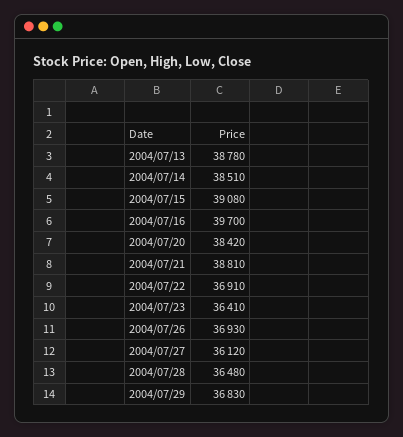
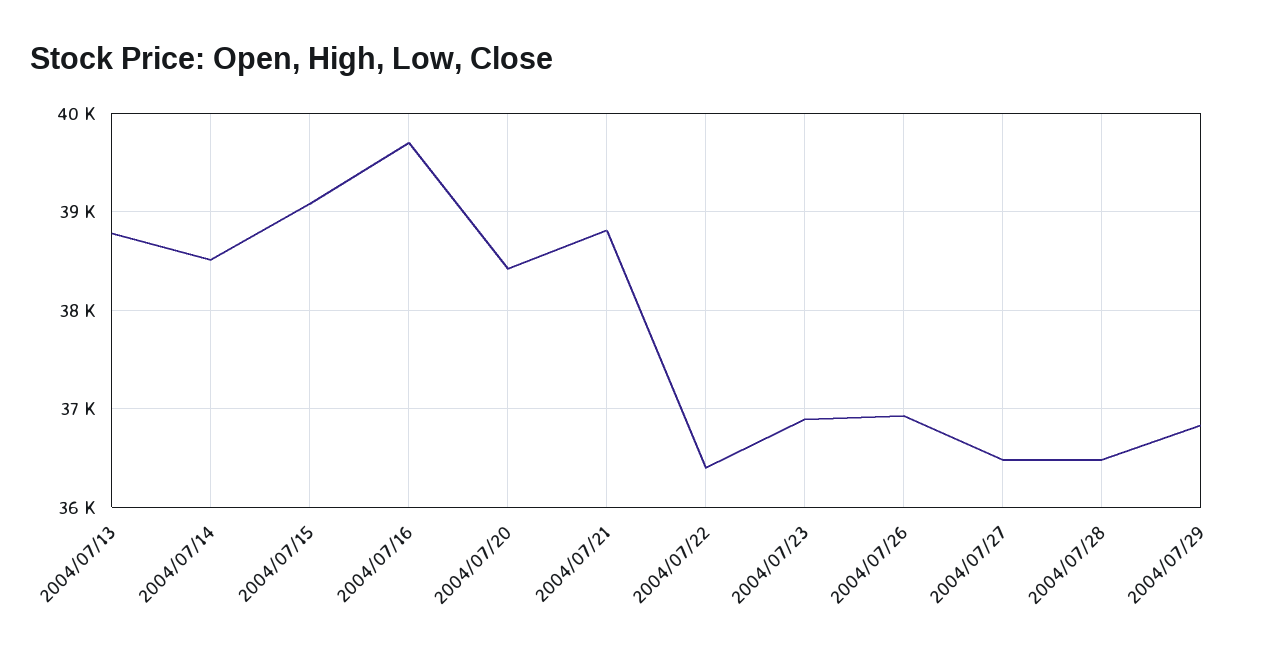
  {
    "2004/07/13": 38780,
    "2004/07/14": 38510,
    "2004/07/15": 39080,
    "2004/07/16": 39700,
    "2004/07/20": 38420,
    "2004/07/21": 38810,
-   "2004/07/22": 36910,
+   "2004/07/22": 36400,
-   "2004/07/23": 36410,
+   "2004/07/23": 36900,
    "2004/07/26": 36930,
-   "2004/07/27": 36120,
+   "2004/07/27": 36500,
    "2004/07/28": 36480,
    "2004/07/29": 36830
  }

